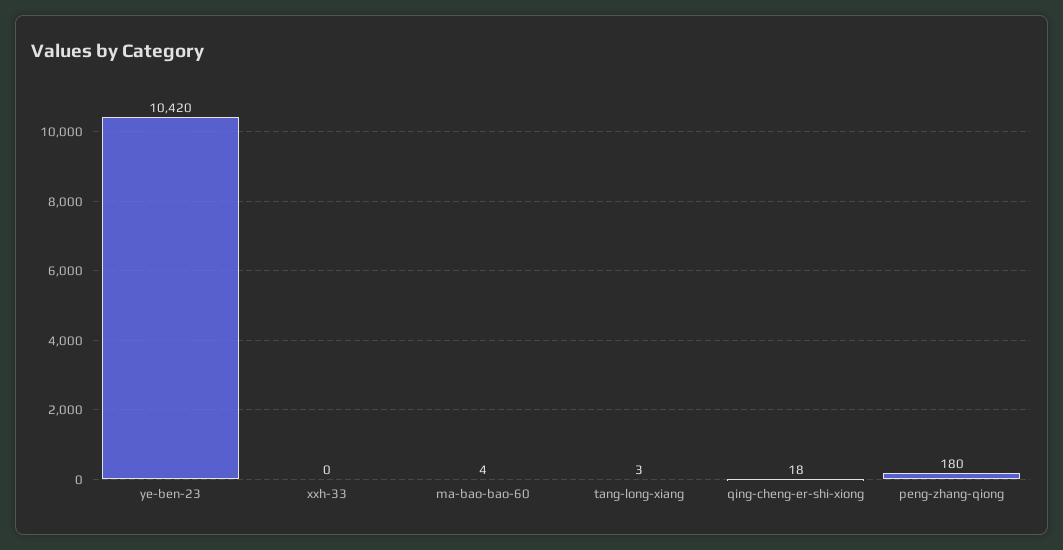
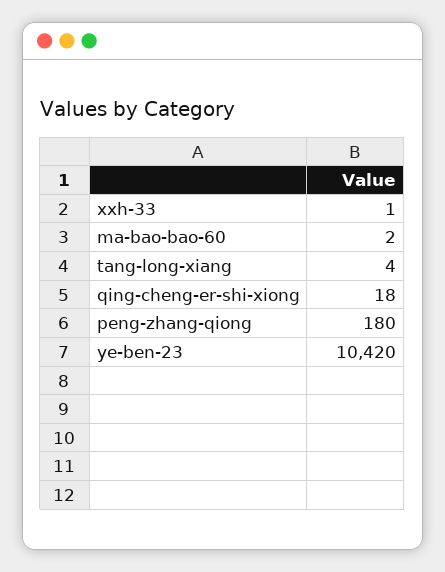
  {
    "ye-ben-23": 10420,
-   "xxh-33": 0,
+   "xxh-33": 1,
-   "ma-bao-bao-60": 4,
+   "ma-bao-bao-60": 2,
-   "tang-long-xiang": 3,
+   "tang-long-xiang": 4,
    "qing-cheng-er-shi-xiong": 18,
    "peng-zhang-qiong": 180
  }

